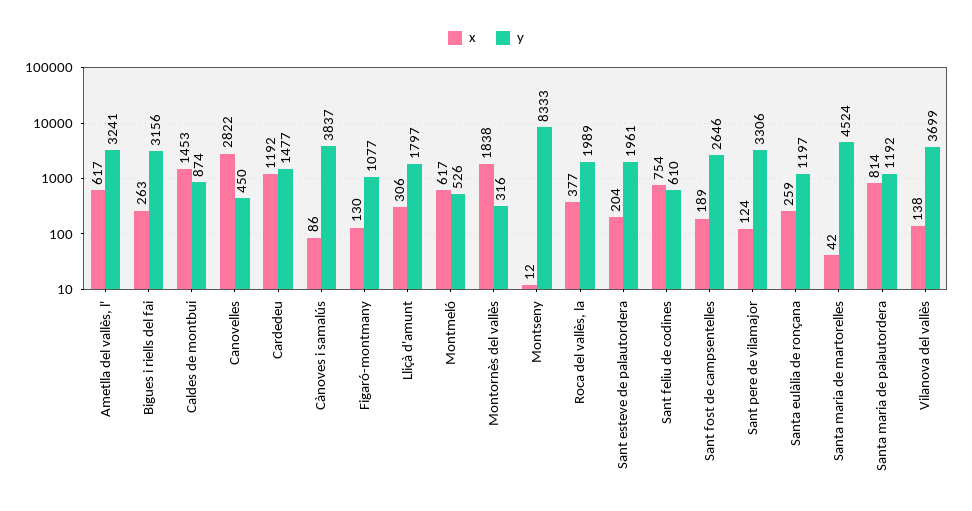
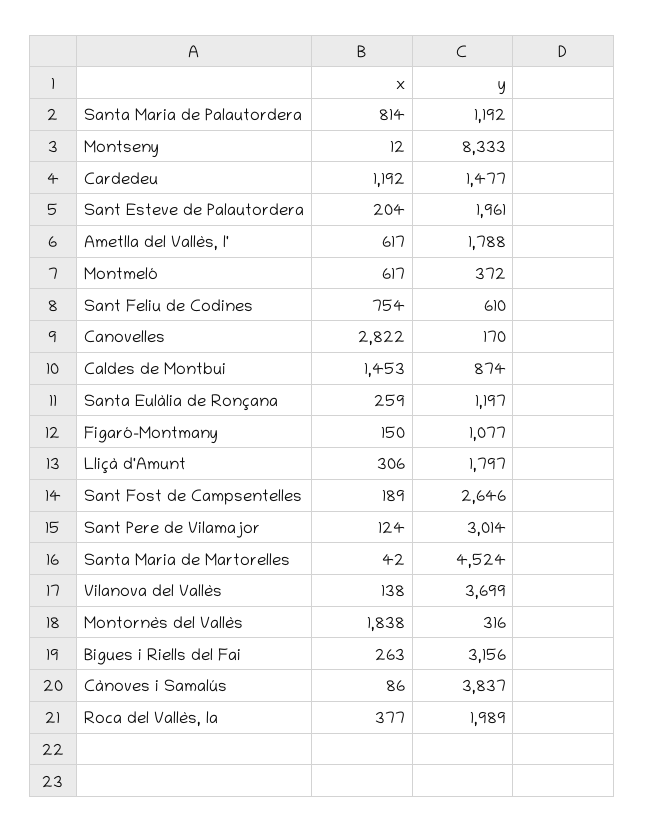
  {
    "x": {
      "Ametlla del vallès, l'": 617,
      "Bigues i riells del fai": 263,
      "Caldes de montbui": 1453,
      "Canovelles": 2822,
      "Cardedeu": 1192,
      "Cànoves i samalús": 86,
-     "Figaró-montmany": 130,
+     "Figaró-montmany": 150,
      "Lliçà d'amunt": 306,
      "Montmeló": 617,
      "Montornès del vallès": 1838,
      "Montseny": 12,
      "Roca del vallès, la": 377,
      "Sant esteve de palautordera": 204,
      "Sant feliu de codines": 754,
      "Sant fost de campsentelles": 189,
      "Sant pere de vilamajor": 124,
      "Santa eulàlia de ronçana": 259,
      "Santa maria de martorelles": 42,
      "Santa maria de palautordera": 814,
      "Vilanova del vallès": 138
    },
    "y": {
-     "Ametlla del vallès, l'": 3241,
+     "Ametlla del vallès, l'": 1788,
      "Bigues i riells del fai": 3156,
      "Caldes de montbui": 874,
-     "Canovelles": 450,
+     "Canovelles": 170,
      "Cardedeu": 1477,
      "Cànoves i samalús": 3837,
      "Figaró-montmany": 1077,
      "Lliçà d'amunt": 1797,
-     "Montmeló": 526,
+     "Montmeló": 372,
      "Montornès del vallès": 316,
      "Montseny": 8333,
      "Roca del vallès, la": 1989,
      "Sant esteve de palautordera": 1961,
      "Sant feliu de codines": 610,
      "Sant fost de campsentelles": 2646,
-     "Sant pere de vilamajor": 3306,
+     "Sant pere de vilamajor": 3014,
      "Santa eulàlia de ronçana": 1197,
      "Santa maria de martorelles": 4524,
      "Santa maria de palautordera": 1192,
      "Vilanova del vallès": 3699
    }
  }

